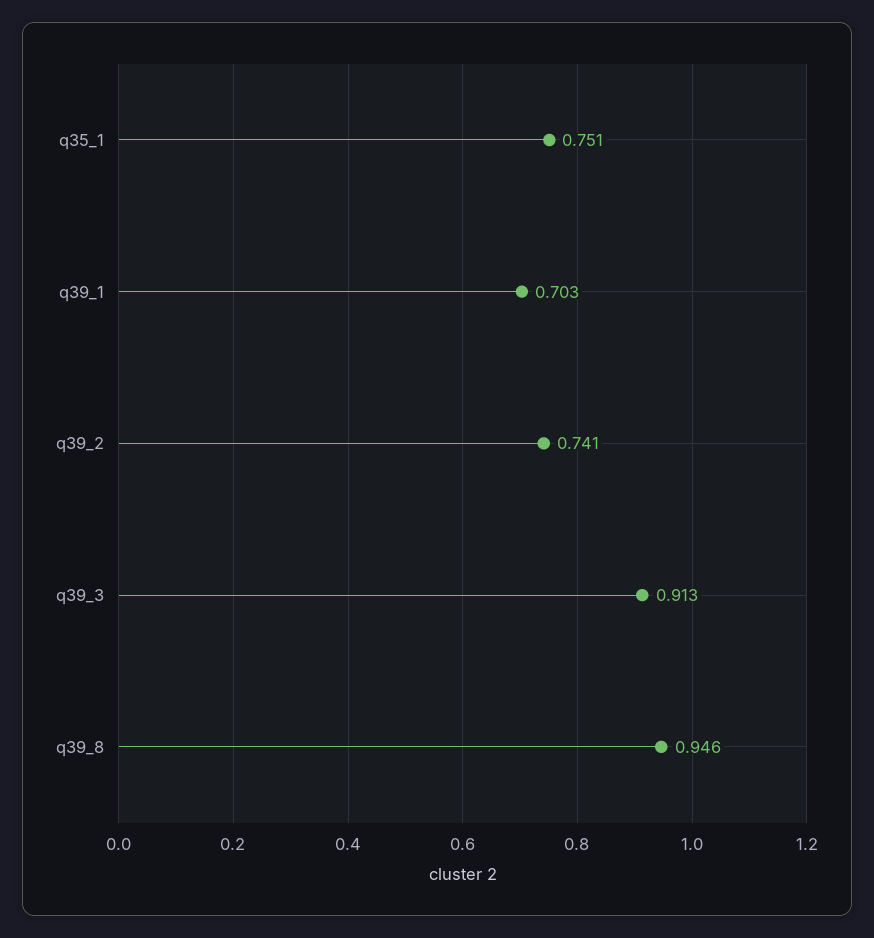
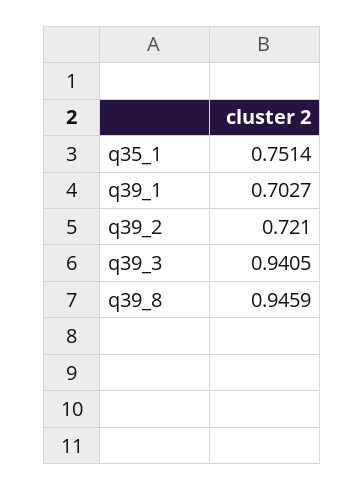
  {
    "q35_1": 0.7514,
    "q39_1": 0.7027,
-   "q39_2": 0.741,
+   "q39_2": 0.721,
-   "q39_3": 0.913,
+   "q39_3": 0.9405,
    "q39_8": 0.9459
  }

